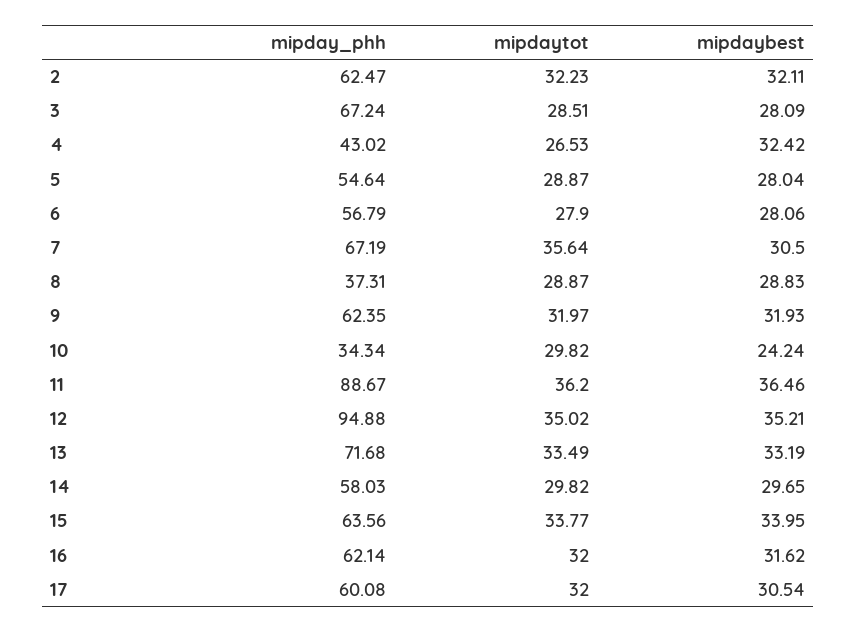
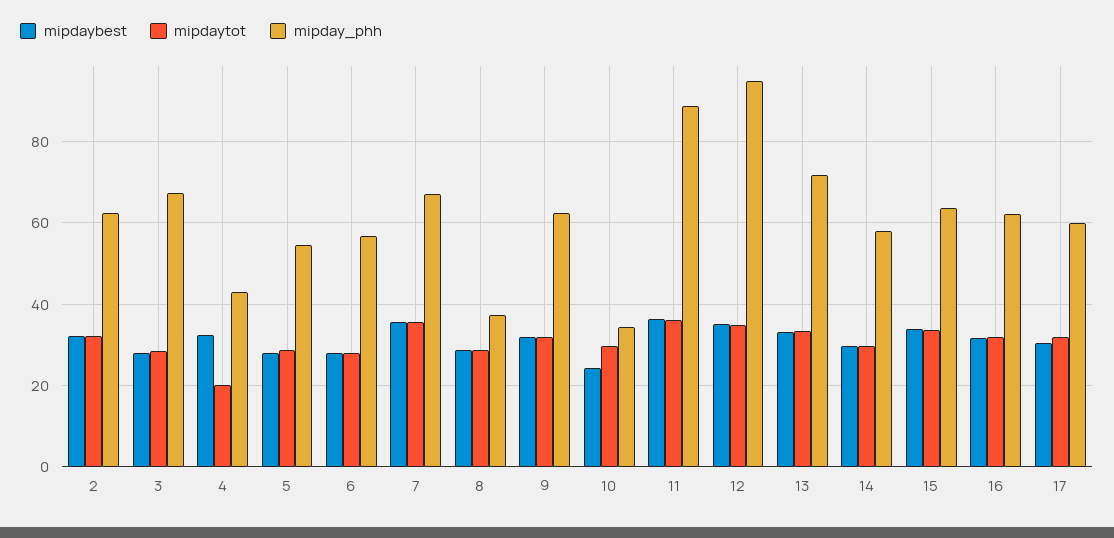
  {
    "mipday_phh": {
      "2": 62.47,
      "3": 67.24,
      "4": 43.02,
      "5": 54.64,
      "6": 56.79,
      "7": 67.19,
      "8": 37.31,
      "9": 62.35,
      "10": 34.34,
      "11": 88.67,
      "12": 94.88,
      "13": 71.68,
      "14": 58.03,
      "15": 63.56,
      "16": 62.14,
      "17": 60.08
    },
    "mipdaytot": {
      "2": 32.23,
      "3": 28.51,
-     "4": 26.53,
+     "4": 20,
      "5": 28.87,
      "6": 27.9,
      "7": 35.64,
      "8": 28.87,
      "9": 31.97,
      "10": 29.82,
      "11": 36.2,
      "12": 35.02,
      "13": 33.49,
      "14": 29.82,
      "15": 33.77,
      "16": 32,
      "17": 32
    },
    "mipdaybest": {
      "2": 32.11,
      "3": 28.09,
      "4": 32.42,
      "5": 28.04,
      "6": 28.06,
-     "7": 30.5,
+     "7": 36,
      "8": 28.83,
      "9": 31.93,
      "10": 24.24,
      "11": 36.46,
      "12": 35.21,
      "13": 33.19,
      "14": 29.65,
      "15": 33.95,
      "16": 31.62,
      "17": 30.54
    }
  }

